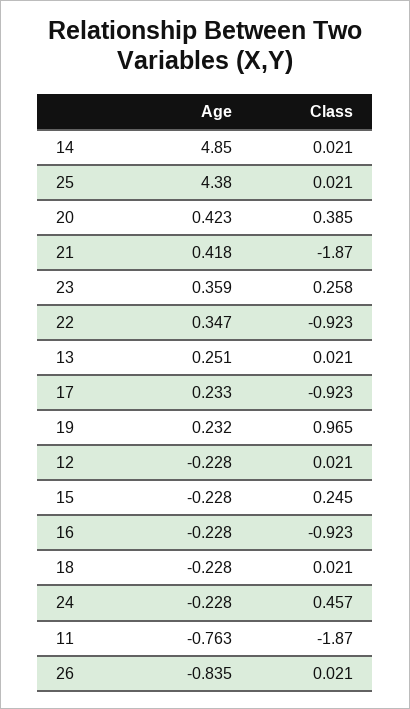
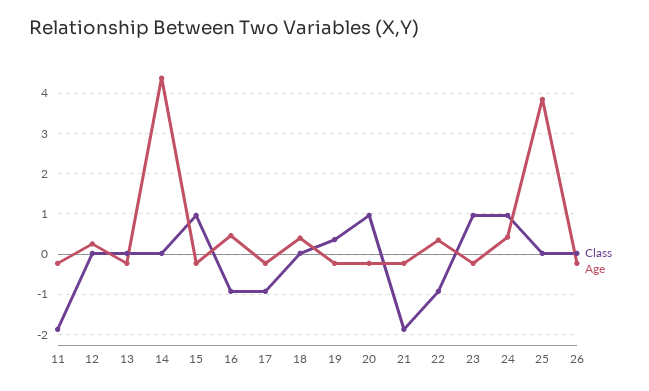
  {
    "Age": {
-     "14": 4.85,
+     "14": 4.4,
-     "25": 4.38,
+     "25": 3.8,
-     "20": 0.423,
+     "20": -0.2,
-     "21": 0.418,
+     "21": -0.2,
-     "23": 0.359,
+     "23": -0.2,
      "22": 0.347,
-     "13": 0.251,
+     "13": -0.2,
-     "17": 0.233,
+     "17": -0.2,
-     "19": 0.232,
+     "19": -0.2,
-     "12": -0.228,
+     "12": 0.2,
      "15": -0.228,
-     "16": -0.228,
+     "16": 0.4,
-     "18": -0.228,
+     "18": 0.4,
-     "24": -0.228,
+     "24": 0.4,
-     "11": -0.763,
+     "11": -0.2,
-     "26": -0.835
+     "26": -0.2
    },
    "Class": {
      "14": 0.021,
      "25": 0.021,
-     "20": 0.385,
+     "20": 1,
      "21": -1.87,
-     "23": 0.258,
+     "23": 1,
      "22": -0.923,
      "13": 0.021,
      "17": -0.923,
-     "19": 0.965,
+     "19": 0.4,
      "12": 0.021,
-     "15": 0.245,
+     "15": 1,
      "16": -0.923,
      "18": 0.021,
-     "24": 0.457,
+     "24": 1,
      "11": -1.87,
      "26": 0.021
    }
  }

